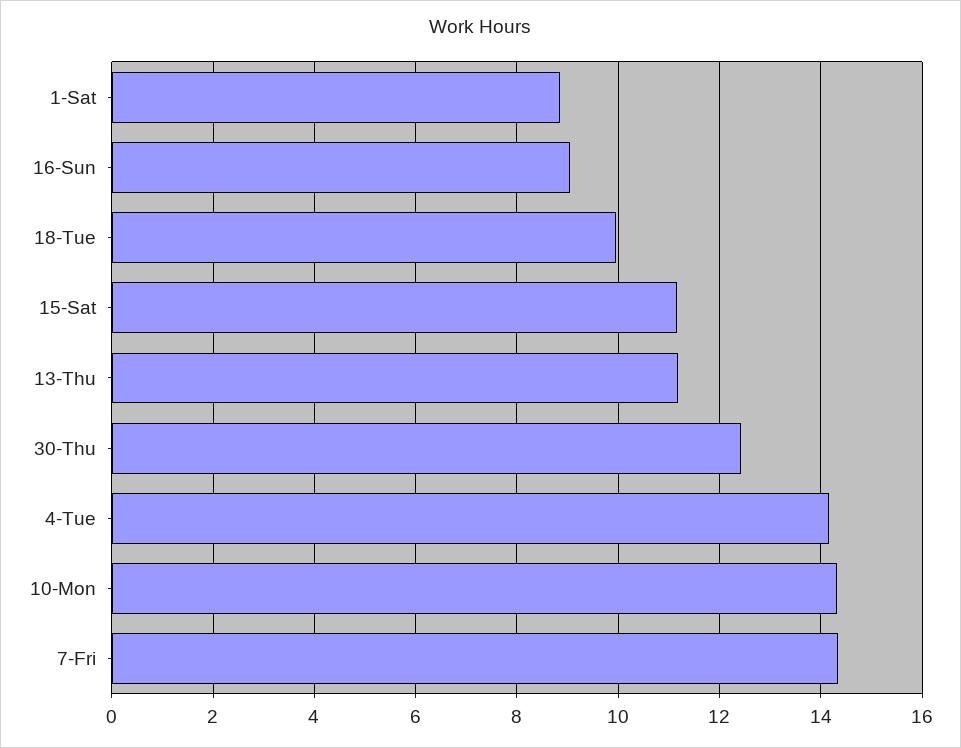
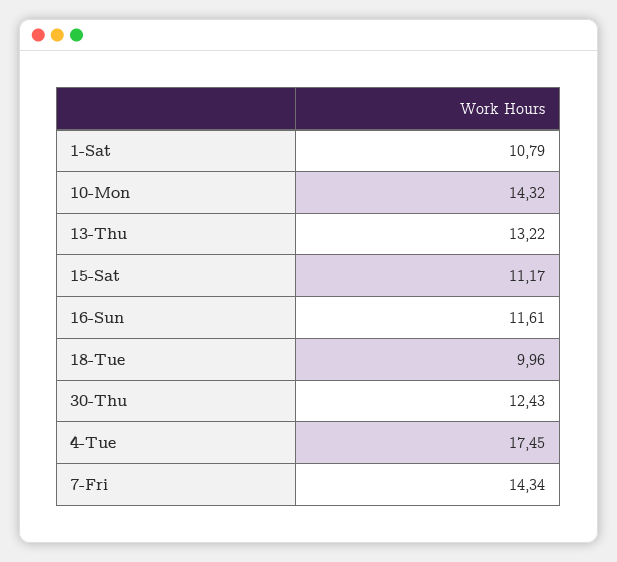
  {
-   "1-Sat": 8.8,
+   "1-Sat": 10.79,
-   "16-Sun": 9,
+   "16-Sun": 11.61,
    "18-Tue": 9.96,
    "15-Sat": 11.17,
-   "13-Thu": 11.2,
+   "13-Thu": 13.22,
    "30-Thu": 12.43,
-   "4-Tue": 14.2,
+   "4-Tue": 17.45,
    "10-Mon": 14.32,
    "7-Fri": 14.34
  }

